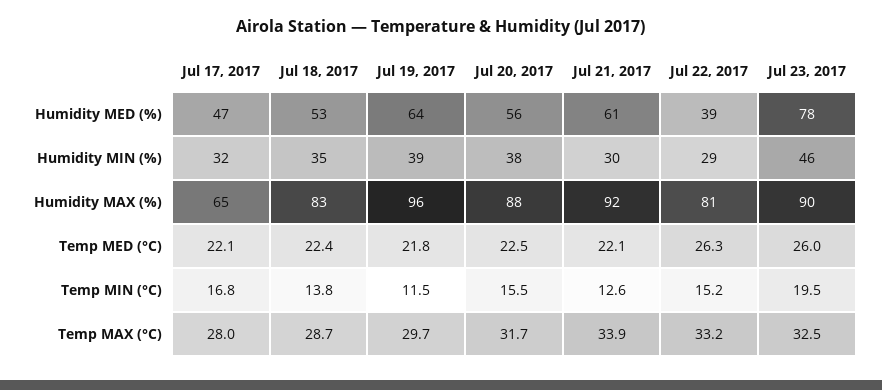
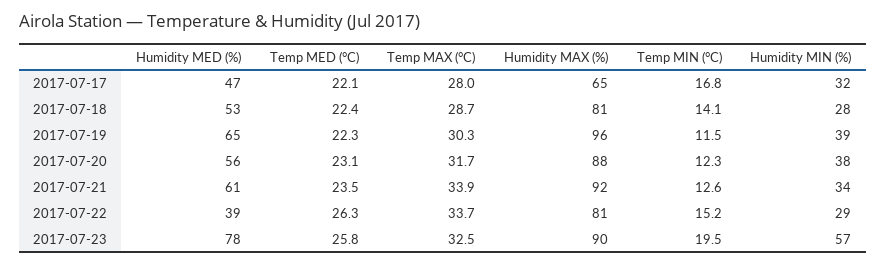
  {
    "Jul 17, 2017": {
      "Humidity MED (%)": 47,
      "Humidity MIN (%)": 32,
      "Humidity MAX (%)": 65,
      "Temp MED (°C)": 22.1,
      "Temp MIN (°C)": 16.8,
      "Temp MAX (°C)": 28
    },
    "Jul 18, 2017": {
      "Humidity MED (%)": 53,
-     "Humidity MIN (%)": 35,
+     "Humidity MIN (%)": 28,
-     "Humidity MAX (%)": 83,
+     "Humidity MAX (%)": 81,
      "Temp MED (°C)": 22.4,
-     "Temp MIN (°C)": 13.8,
+     "Temp MIN (°C)": 14.1,
      "Temp MAX (°C)": 28.7
    },
    "Jul 19, 2017": {
-     "Humidity MED (%)": 64,
+     "Humidity MED (%)": 65,
      "Humidity MIN (%)": 39,
      "Humidity MAX (%)": 96,
-     "Temp MED (°C)": 21.8,
+     "Temp MED (°C)": 22.3,
      "Temp MIN (°C)": 11.5,
-     "Temp MAX (°C)": 29.7
+     "Temp MAX (°C)": 30.3
    },
    "Jul 20, 2017": {
      "Humidity MED (%)": 56,
      "Humidity MIN (%)": 38,
      "Humidity MAX (%)": 88,
-     "Temp MED (°C)": 22.5,
+     "Temp MED (°C)": 23.1,
-     "Temp MIN (°C)": 15.5,
+     "Temp MIN (°C)": 12.3,
      "Temp MAX (°C)": 31.7
    },
    "Jul 21, 2017": {
      "Humidity MED (%)": 61,
-     "Humidity MIN (%)": 30,
+     "Humidity MIN (%)": 34,
      "Humidity MAX (%)": 92,
-     "Temp MED (°C)": 22.1,
+     "Temp MED (°C)": 23.5,
      "Temp MIN (°C)": 12.6,
      "Temp MAX (°C)": 33.9
    },
    "Jul 22, 2017": {
      "Humidity MED (%)": 39,
      "Humidity MIN (%)": 29,
      "Humidity MAX (%)": 81,
      "Temp MED (°C)": 26.3,
      "Temp MIN (°C)": 15.2,
-     "Temp MAX (°C)": 33.2
+     "Temp MAX (°C)": 33.7
    },
    "Jul 23, 2017": {
      "Humidity MED (%)": 78,
-     "Humidity MIN (%)": 46,
+     "Humidity MIN (%)": 57,
      "Humidity MAX (%)": 90,
-     "Temp MED (°C)": 26,
+     "Temp MED (°C)": 25.8,
      "Temp MIN (°C)": 19.5,
      "Temp MAX (°C)": 32.5
    }
  }

